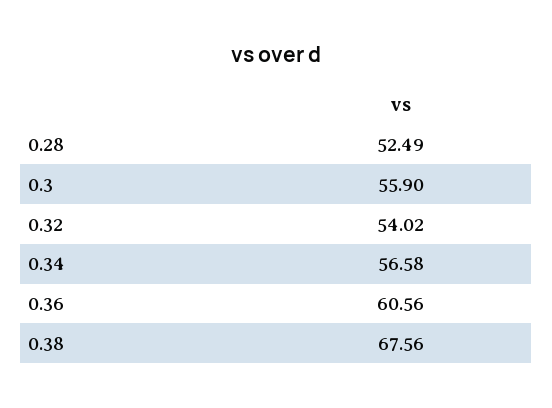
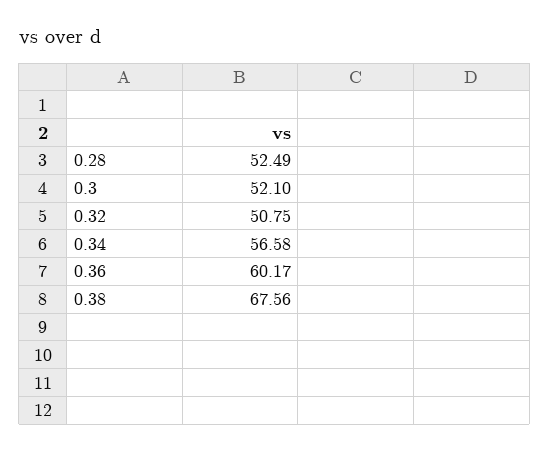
  {
    "0.28": 52.49,
-   "0.3": 55.9,
+   "0.3": 52.1,
-   "0.32": 54.02,
+   "0.32": 50.75,
    "0.34": 56.58,
-   "0.36": 60.56,
+   "0.36": 60.17,
    "0.38": 67.56
  }

